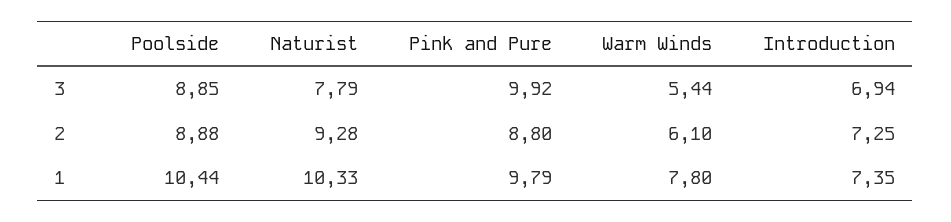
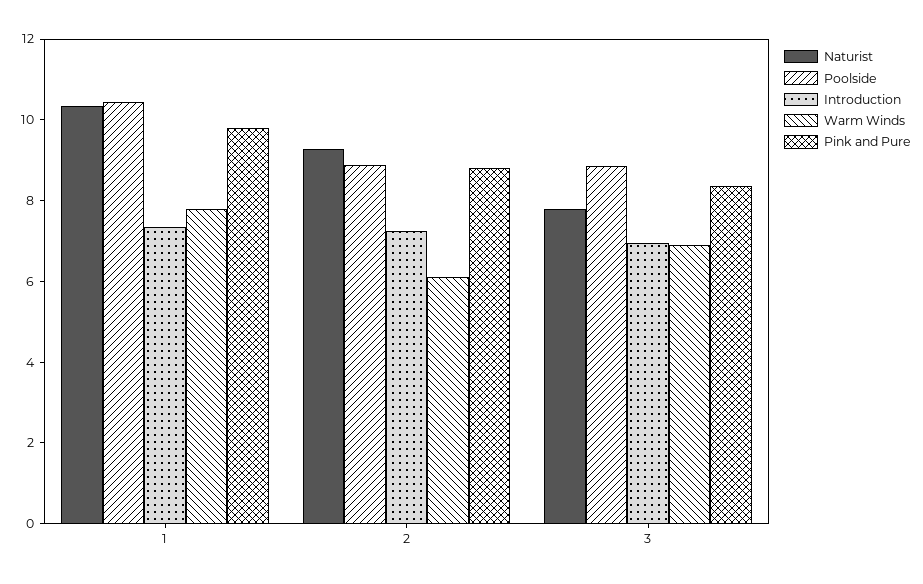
  {
    "Poolside": {
      "3": 8.85,
      "2": 8.88,
      "1": 10.44
    },
    "Naturist": {
      "3": 7.79,
      "2": 9.28,
      "1": 10.33
    },
    "Pink and Pure": {
-     "3": 9.92,
+     "3": 8.5,
      "2": 8.8,
      "1": 9.79
    },
    "Warm Winds": {
-     "3": 5.44,
+     "3": 7,
      "2": 6.1,
      "1": 7.8
    },
    "Introduction": {
      "3": 6.94,
      "2": 7.25,
      "1": 7.35
    }
  }

